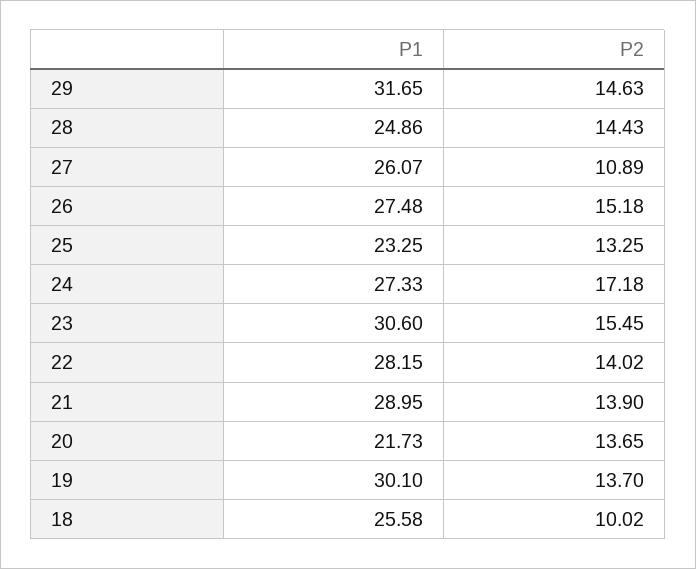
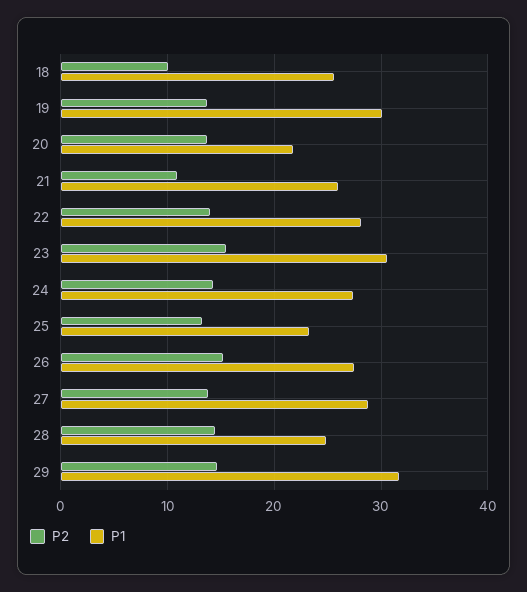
  {
    "P1": {
      "29": 31.65,
      "28": 24.86,
-     "27": 26.07,
+     "27": 29,
      "26": 27.48,
      "25": 23.25,
      "24": 27.33,
      "23": 30.6,
      "22": 28.15,
-     "21": 28.95,
+     "21": 26,
      "20": 21.73,
      "19": 30.1,
      "18": 25.58
    },
    "P2": {
      "29": 14.63,
      "28": 14.43,
-     "27": 10.89,
+     "27": 14,
      "26": 15.18,
      "25": 13.25,
-     "24": 17.18,
+     "24": 14,
      "23": 15.45,
      "22": 14.02,
-     "21": 13.9,
+     "21": 11,
      "20": 13.65,
      "19": 13.7,
      "18": 10.02
    }
  }

